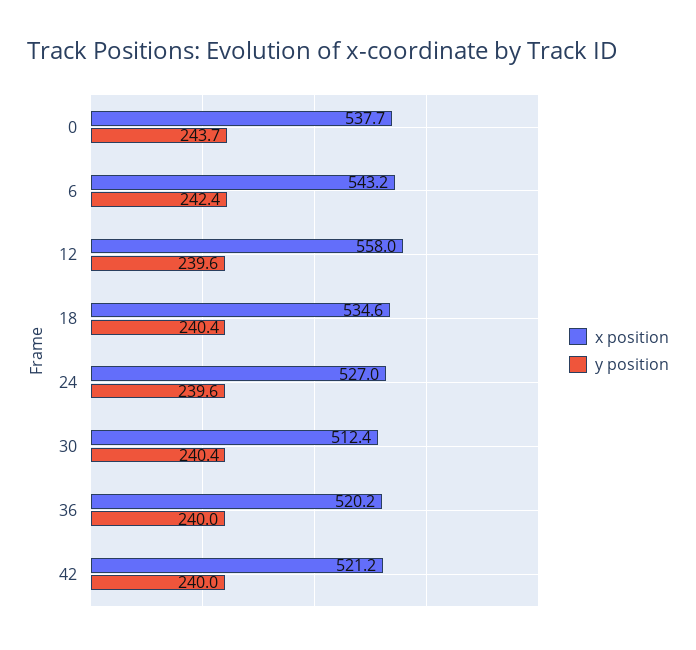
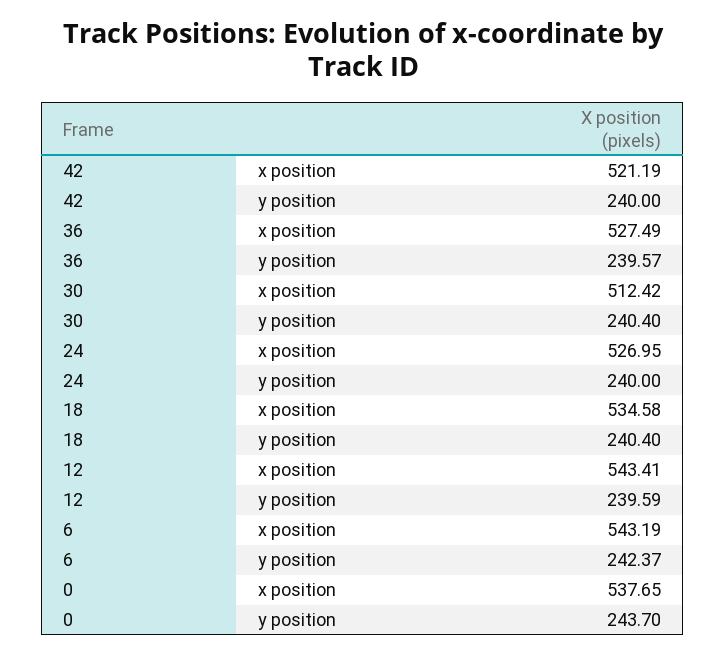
  {
    "x position": {
      "0": 537.65,
      "6": 543.19,
-     "12": 558,
+     "12": 543.41,
      "18": 534.58,
      "24": 526.95,
      "30": 512.42,
-     "36": 520.2,
+     "36": 527.49,
      "42": 521.19
    },
    "y position": {
      "0": 243.7,
      "6": 242.37,
      "12": 239.59,
      "18": 240.4,
-     "24": 239.6,
+     "24": 240,
      "30": 240.4,
-     "36": 240,
+     "36": 239.57,
      "42": 240
    }
  }

